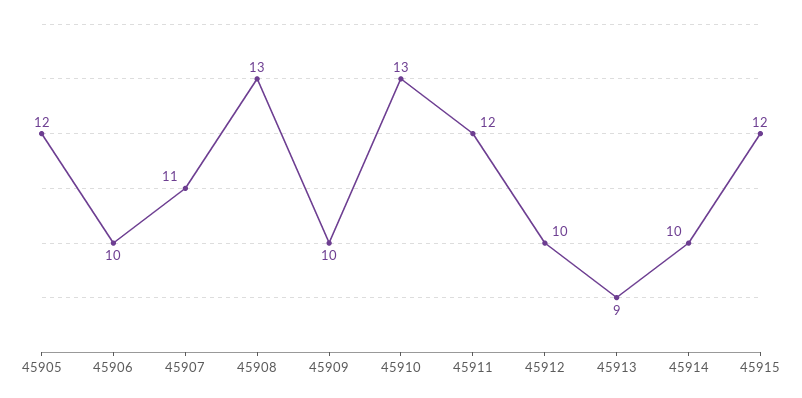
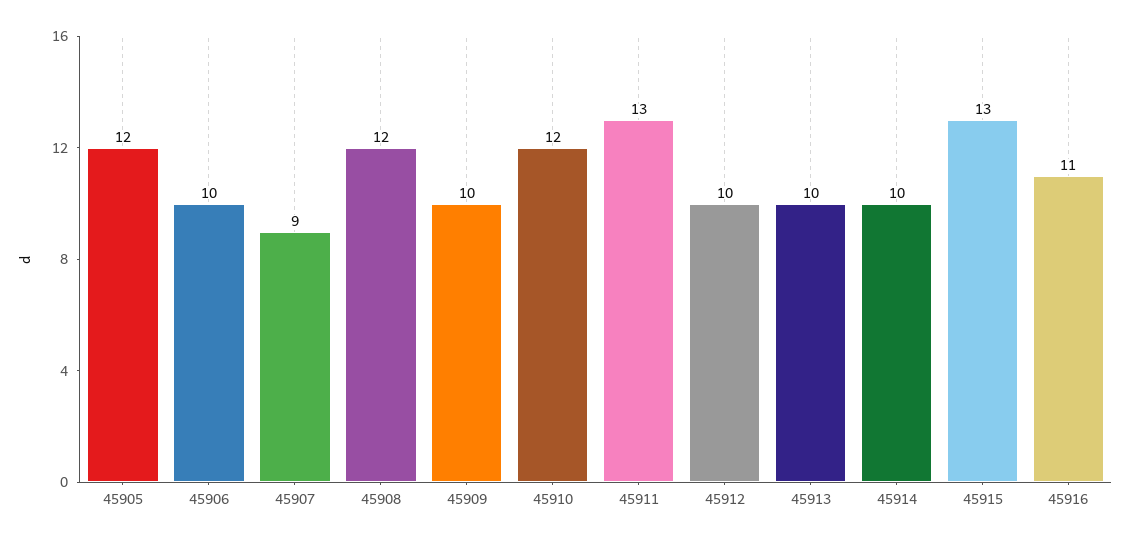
  {
    "45905": 12,
    "45906": 10,
-   "45907": 11,
+   "45907": 9,
-   "45908": 13,
+   "45908": 12,
    "45909": 10,
-   "45910": 13,
+   "45910": 12,
-   "45911": 12,
+   "45911": 13,
    "45912": 10,
-   "45913": 9,
+   "45913": 10,
    "45914": 10,
-   "45915": 12
+   "45915": 13,
+   "45916": 11
  }

